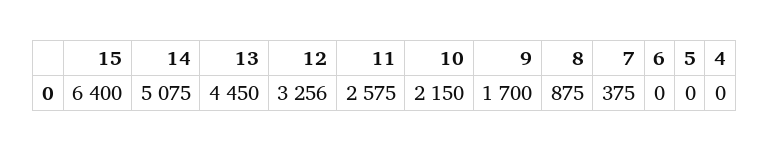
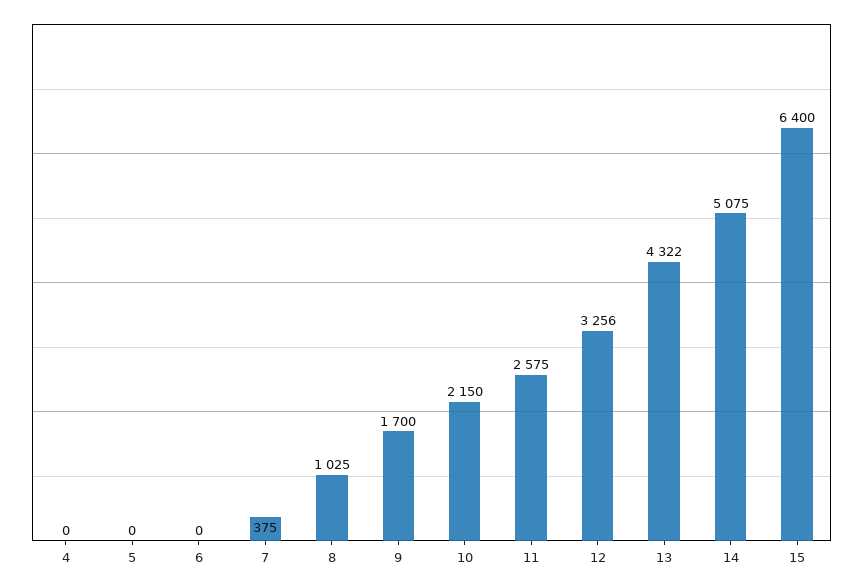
  {
    "15": 6400,
    "14": 5075,
-   "13": 4450,
+   "13": 4322,
    "12": 3256,
    "11": 2575,
    "10": 2150,
    "9": 1700,
-   "8": 875,
+   "8": 1025,
    "7": 375,
    "6": 0,
    "5": 0,
    "4": 0
  }

